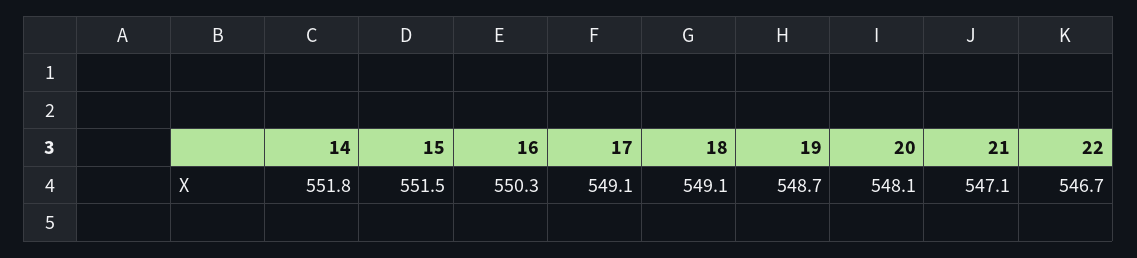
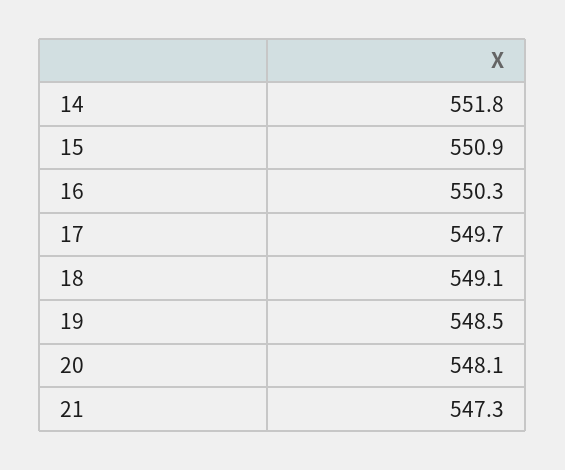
  {
    "14": 551.8,
-   "15": 551.5,
+   "15": 550.9,
    "16": 550.3,
-   "17": 549.1,
+   "17": 549.7,
    "18": 549.1,
-   "19": 548.7,
+   "19": 548.5,
    "20": 548.1,
-   "21": 547.1,
+   "21": 547.3
-   "22": 546.7
  }

